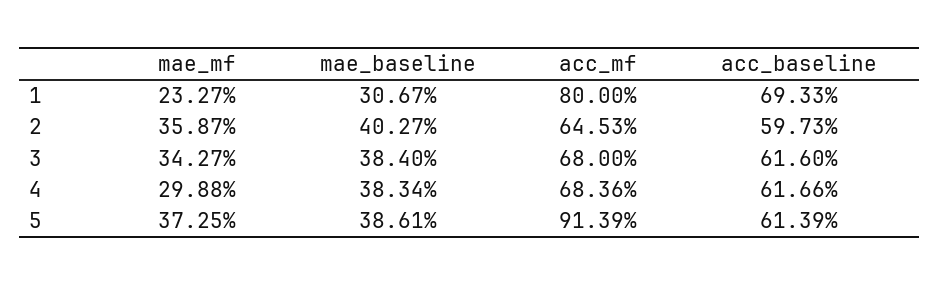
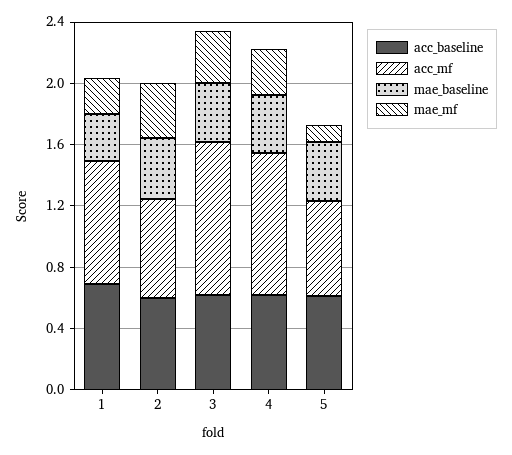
  {
    "mae_mf": {
      "1": 0.2327,
      "2": 0.3587,
      "3": 0.3427,
      "4": 0.2988,
-     "5": 0.3725
+     "5": 0.1
    },
    "mae_baseline": {
      "1": 0.3067,
      "2": 0.4027,
      "3": 0.384,
      "4": 0.3834,
      "5": 0.3861
    },
    "acc_mf": {
      "1": 0.8,
      "2": 0.6453,
-     "3": 0.68,
+     "3": 1,
-     "4": 0.6836,
+     "4": 0.9,
-     "5": 0.9139
+     "5": 0.6
    },
    "acc_baseline": {
      "1": 0.6933,
      "2": 0.5973,
      "3": 0.616,
      "4": 0.6166,
      "5": 0.6139
    }
  }

